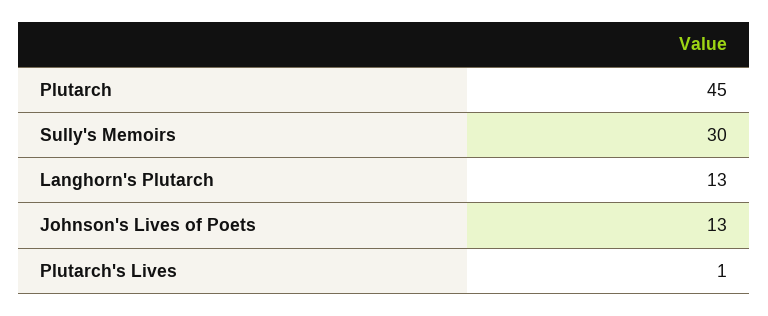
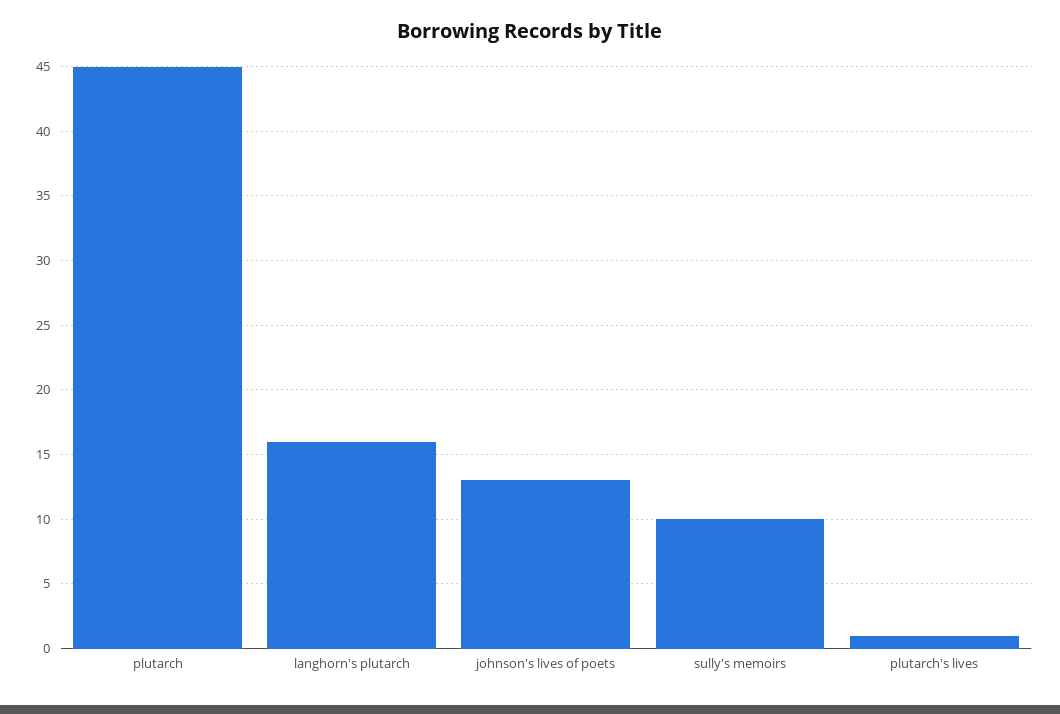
  {
    "Plutarch": 45,
-   "Sully's Memoirs": 30,
+   "Sully's Memoirs": 10,
-   "Langhorn's Plutarch": 13,
+   "Langhorn's Plutarch": 16,
    "Johnson's Lives of Poets": 13,
    "Plutarch's Lives": 1
  }

